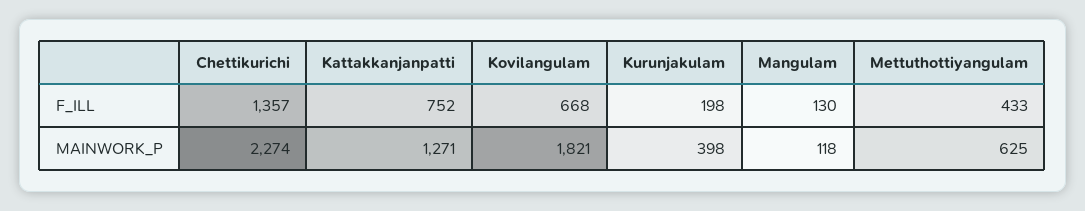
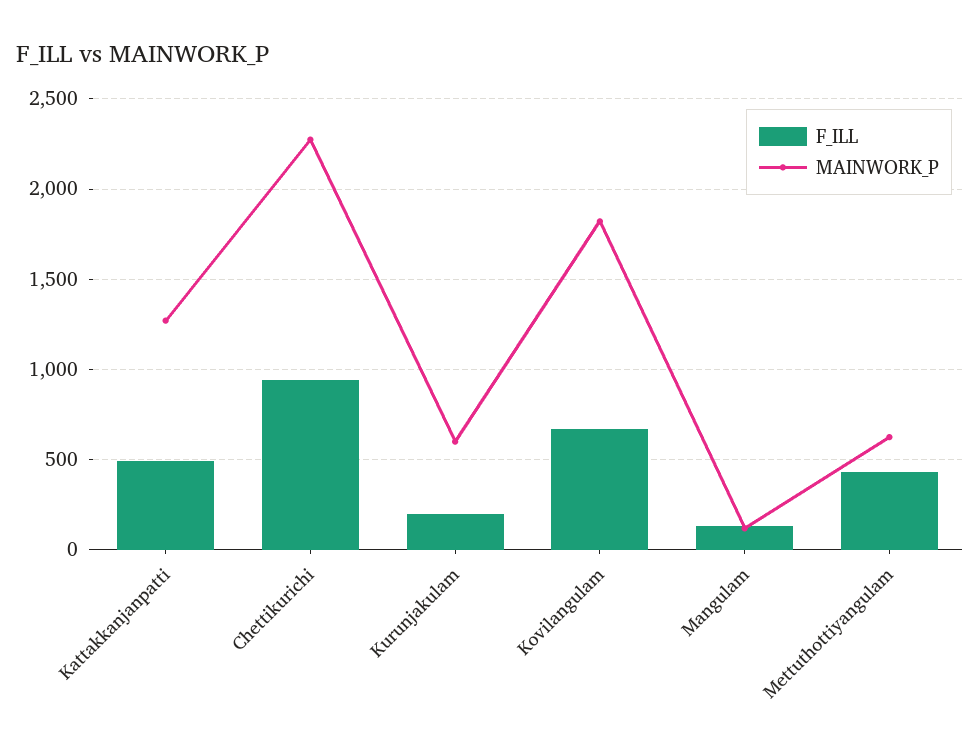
  {
    "F_ILL": {
-     "Chettikurichi": 1357,
+     "Chettikurichi": 950,
-     "Kattakkanjanpatti": 752,
+     "Kattakkanjanpatti": 500,
      "Kovilangulam": 668,
      "Kurunjakulam": 198,
      "Mangulam": 130,
      "Mettuthottiyangulam": 433
    },
    "MAINWORK_P": {
      "Chettikurichi": 2274,
      "Kattakkanjanpatti": 1271,
      "Kovilangulam": 1821,
-     "Kurunjakulam": 398,
+     "Kurunjakulam": 600,
      "Mangulam": 118,
      "Mettuthottiyangulam": 625
    }
  }

